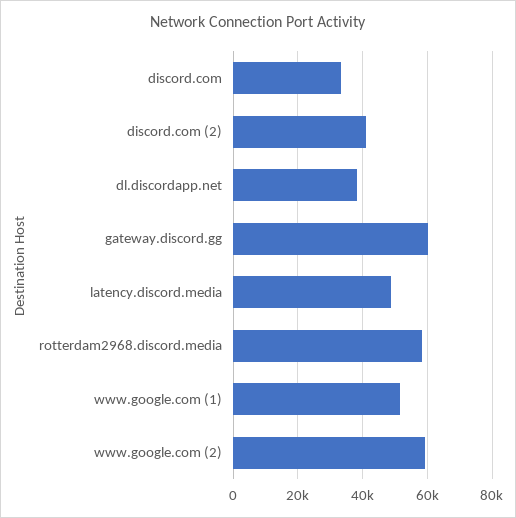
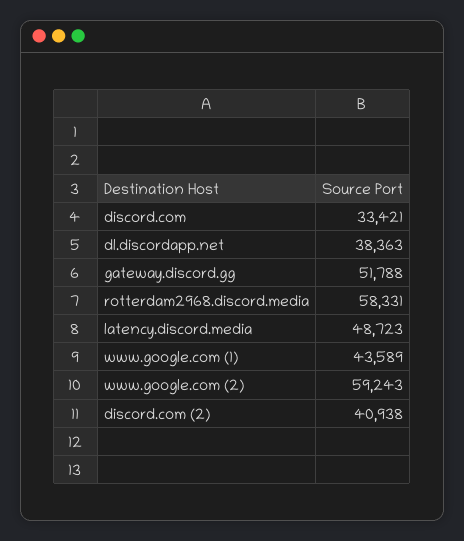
  {
    "discord.com": 33421,
    "discord.com (2)": 40938,
    "dl.discordapp.net": 38363,
-   "gateway.discord.gg": 60000,
+   "gateway.discord.gg": 51788,
    "latency.discord.media": 48723,
    "rotterdam2968.discord.media": 58331,
-   "www.google.com (1)": 52000,
+   "www.google.com (1)": 43589,
    "www.google.com (2)": 59243
  }

